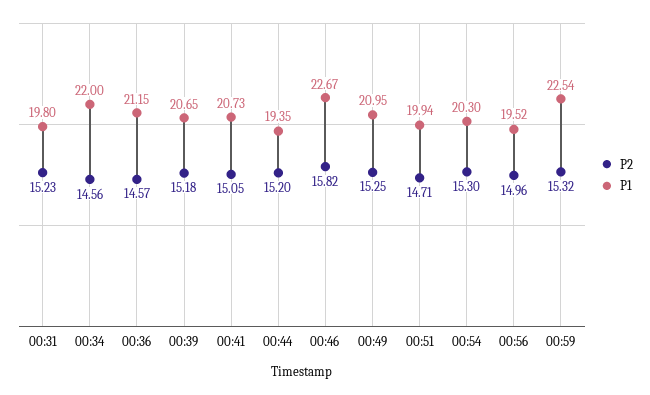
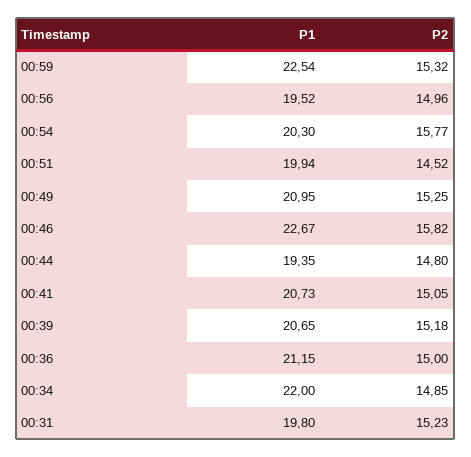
  {
    "P2": {
      "00:31": 15.23,
-     "00:34": 14.56,
+     "00:34": 14.85,
-     "00:36": 14.57,
+     "00:36": 15,
      "00:39": 15.18,
      "00:41": 15.05,
-     "00:44": 15.2,
+     "00:44": 14.8,
      "00:46": 15.82,
      "00:49": 15.25,
-     "00:51": 14.71,
+     "00:51": 14.52,
-     "00:54": 15.3,
+     "00:54": 15.77,
      "00:56": 14.96,
      "00:59": 15.32
    },
    "P1": {
      "00:31": 19.8,
      "00:34": 22,
      "00:36": 21.15,
      "00:39": 20.65,
      "00:41": 20.73,
      "00:44": 19.35,
      "00:46": 22.67,
      "00:49": 20.95,
      "00:51": 19.94,
      "00:54": 20.3,
      "00:56": 19.52,
      "00:59": 22.54
    }
  }

